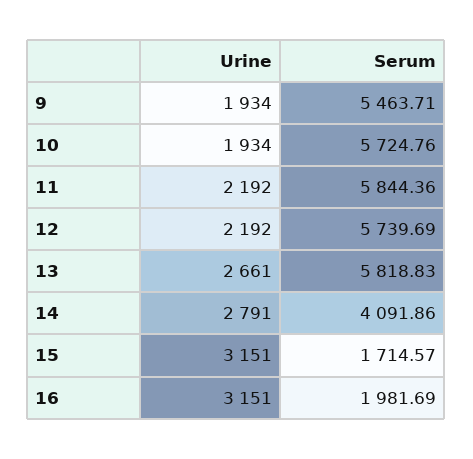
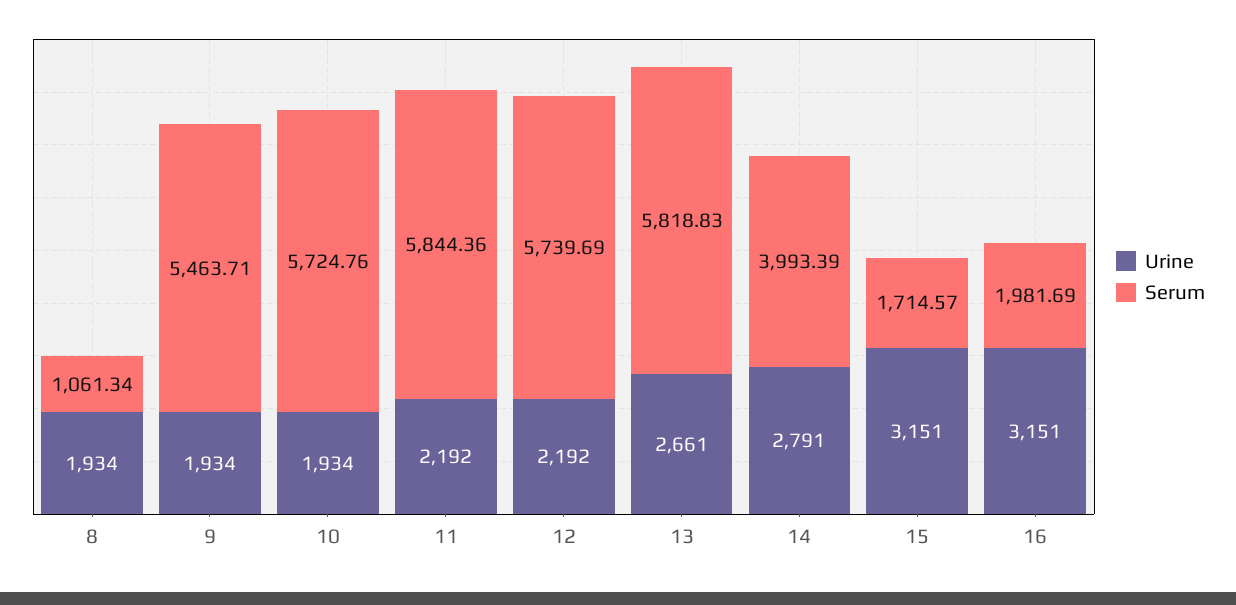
  {
    "Urine": {
      "9": 1934,
      "10": 1934,
      "11": 2192,
      "12": 2192,
      "13": 2661,
      "14": 2791,
      "15": 3151,
-     "16": 3151
+     "16": 3151,
+     "8": 1934
    },
    "Serum": {
      "9": 5463.71,
      "10": 5724.76,
      "11": 5844.36,
      "12": 5739.69,
      "13": 5818.83,
-     "14": 4091.86,
+     "14": 3993.39,
      "15": 1714.57,
-     "16": 1981.69
+     "16": 1981.69,
+     "8": 1061.34
    }
  }

